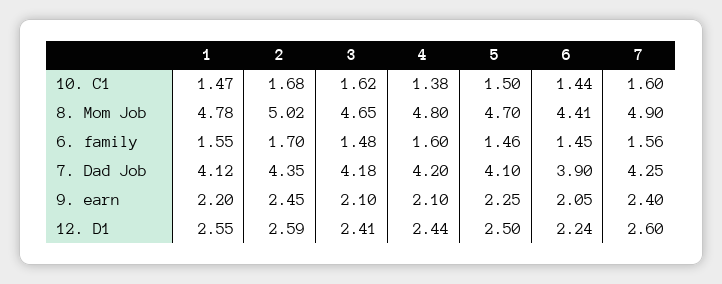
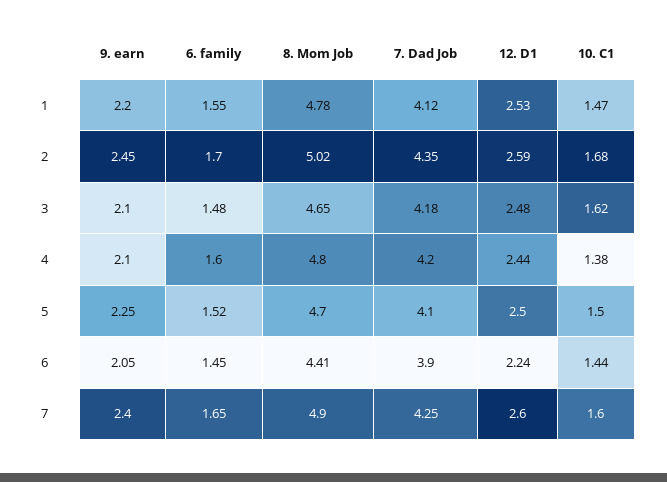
  {
    "1": {
      "10. C1": 1.47,
      "8. Mom Job": 4.78,
      "6. family": 1.55,
      "7. Dad Job": 4.12,
      "9. earn": 2.2,
-     "12. D1": 2.55
+     "12. D1": 2.53
    },
    "2": {
      "10. C1": 1.68,
      "8. Mom Job": 5.02,
      "6. family": 1.7,
      "7. Dad Job": 4.35,
      "9. earn": 2.45,
      "12. D1": 2.59
    },
    "3": {
      "10. C1": 1.62,
      "8. Mom Job": 4.65,
      "6. family": 1.48,
      "7. Dad Job": 4.18,
      "9. earn": 2.1,
-     "12. D1": 2.41
+     "12. D1": 2.48
    },
    "4": {
      "10. C1": 1.38,
      "8. Mom Job": 4.8,
      "6. family": 1.6,
      "7. Dad Job": 4.2,
      "9. earn": 2.1,
      "12. D1": 2.44
    },
    "5": {
      "10. C1": 1.5,
      "8. Mom Job": 4.7,
-     "6. family": 1.46,
+     "6. family": 1.52,
      "7. Dad Job": 4.1,
      "9. earn": 2.25,
      "12. D1": 2.5
    },
    "6": {
      "10. C1": 1.44,
      "8. Mom Job": 4.41,
      "6. family": 1.45,
      "7. Dad Job": 3.9,
      "9. earn": 2.05,
      "12. D1": 2.24
    },
    "7": {
      "10. C1": 1.6,
      "8. Mom Job": 4.9,
-     "6. family": 1.56,
+     "6. family": 1.65,
      "7. Dad Job": 4.25,
      "9. earn": 2.4,
      "12. D1": 2.6
    }
  }

